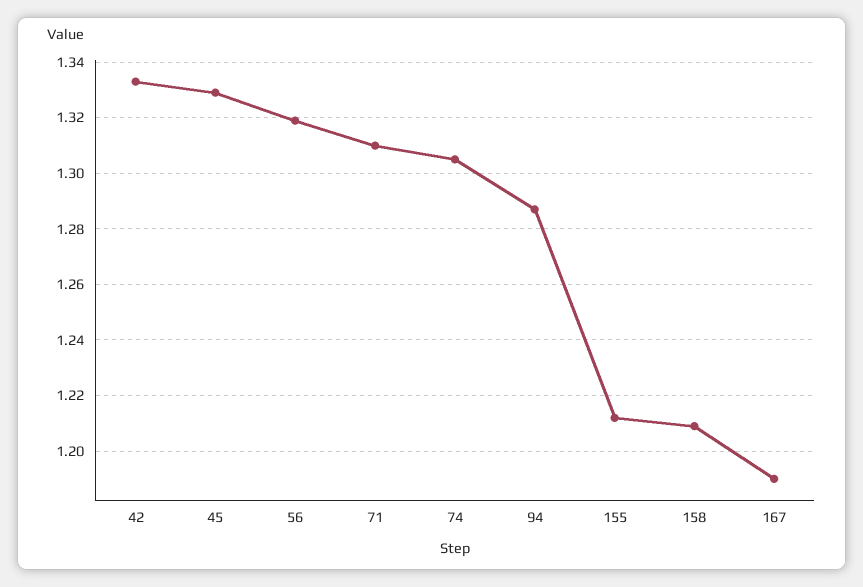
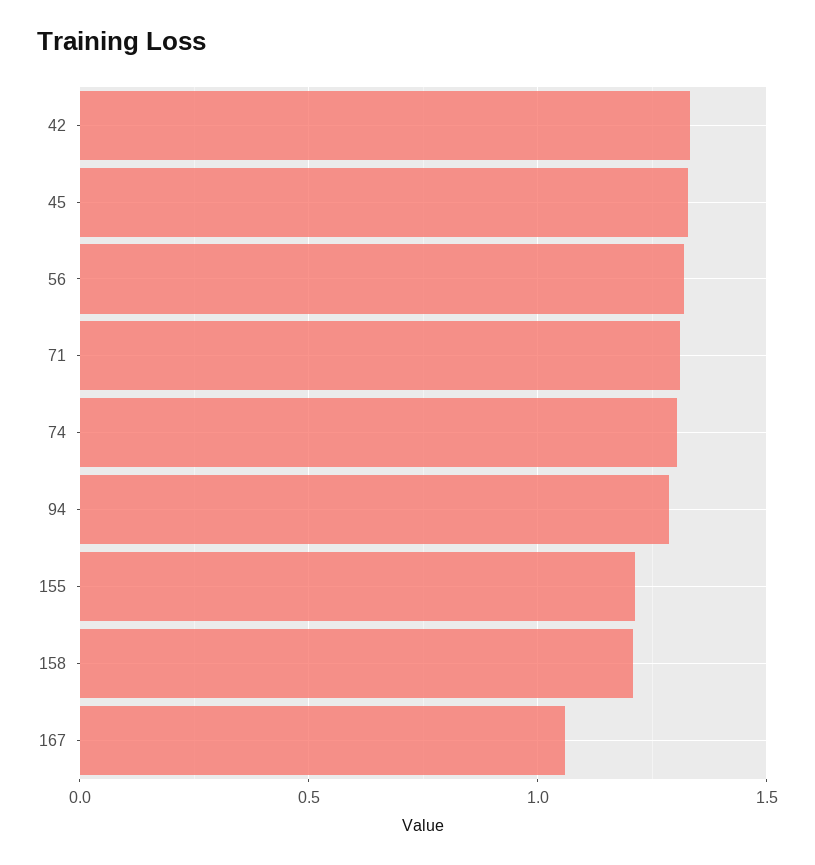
  {
    "42": 1.335,
    "45": 1.33,
    "56": 1.32,
    "71": 1.31,
    "74": 1.305,
    "94": 1.285,
    "155": 1.21,
    "158": 1.21,
-   "167": 1.19
+   "167": 1.05
  }

